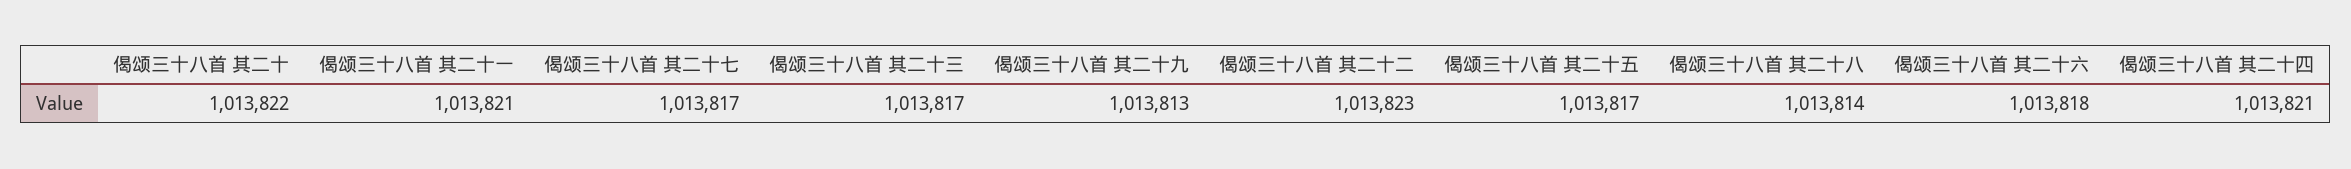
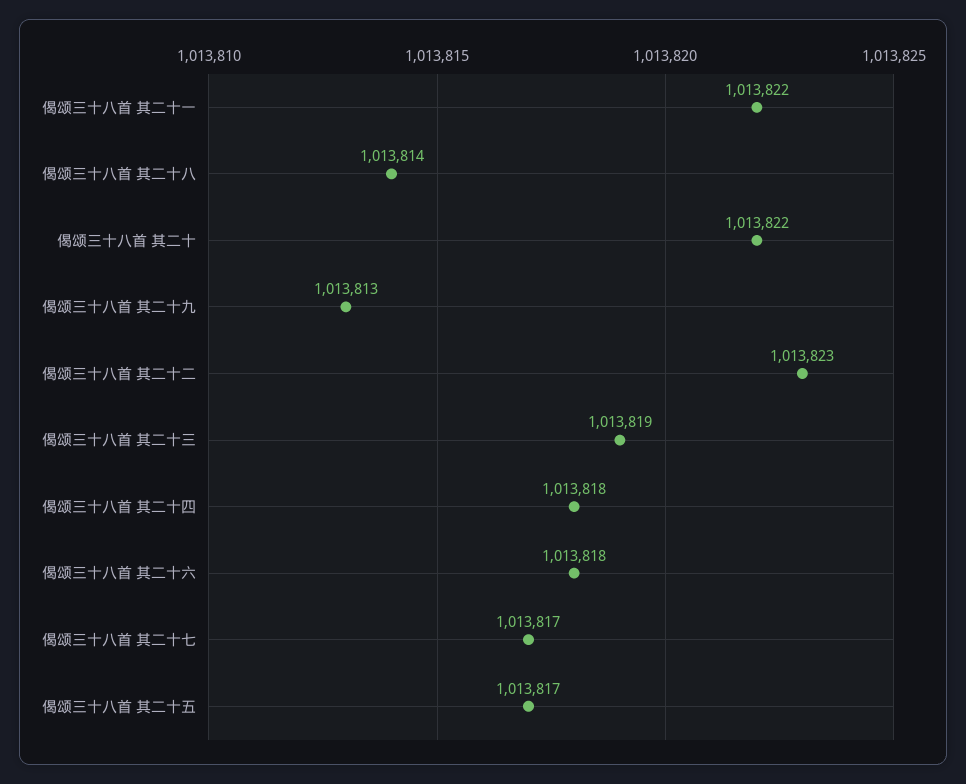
  {
    "偈颂三十八首 其二十": 1013822,
-   "偈颂三十八首 其二十一": 1013821,
+   "偈颂三十八首 其二十一": 1013822,
    "偈颂三十八首 其二十七": 1013817,
-   "偈颂三十八首 其二十三": 1013817,
+   "偈颂三十八首 其二十三": 1013819,
    "偈颂三十八首 其二十九": 1013813,
    "偈颂三十八首 其二十二": 1013823,
    "偈颂三十八首 其二十五": 1013817,
    "偈颂三十八首 其二十八": 1013814,
    "偈颂三十八首 其二十六": 1013818,
-   "偈颂三十八首 其二十四": 1013821
+   "偈颂三十八首 其二十四": 1013818
  }

